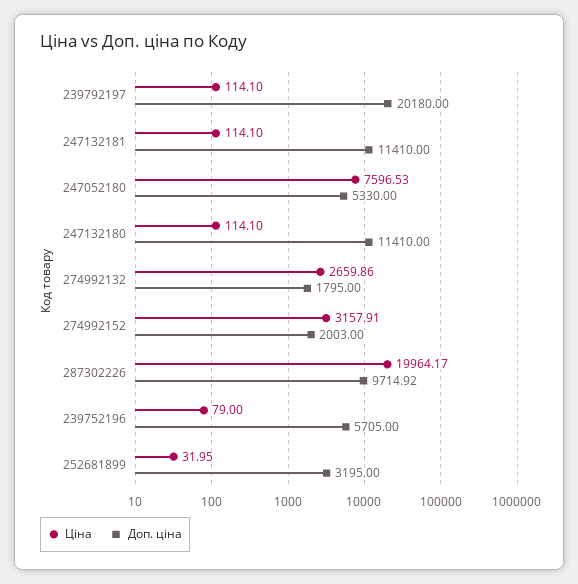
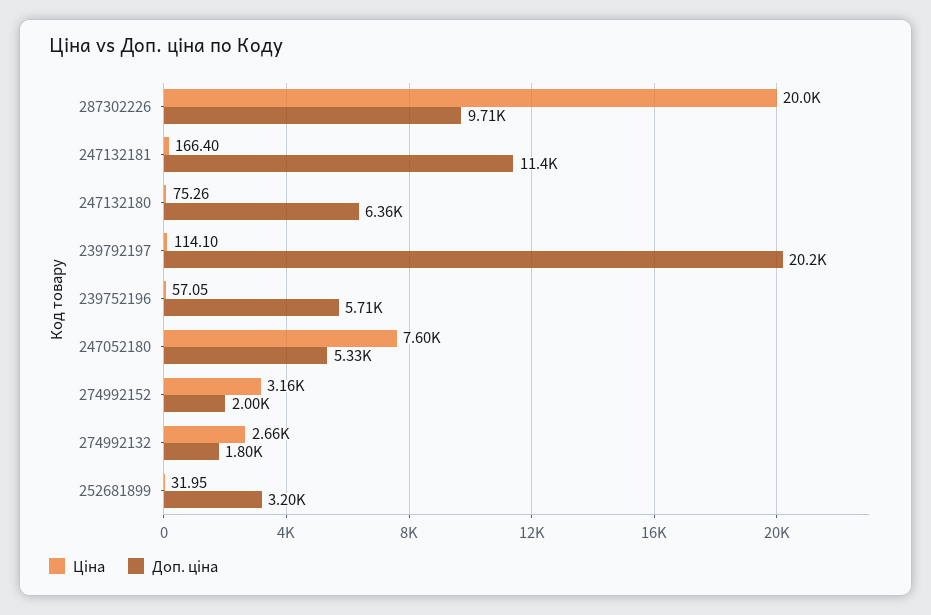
  {
    "Ціна": {
      "239792197": 114.1,
-     "247132181": 114.1,
+     "247132181": 166.4,
      "247052180": 7596.53,
-     "247132180": 114.1,
+     "247132180": 75.26,
      "274992132": 2659.86,
      "274992152": 3157.91,
      "287302226": 19964.17,
-     "239752196": 79,
+     "239752196": 57.05,
      "252681899": 31.95
    },
    "Доп. ціна": {
      "239792197": 20180,
      "247132181": 11410,
      "247052180": 5330,
-     "247132180": 11410,
+     "247132180": 6360,
      "274992132": 1795,
      "274992152": 2003,
      "287302226": 9714.92,
      "239752196": 5705,
      "252681899": 3195
    }
  }

